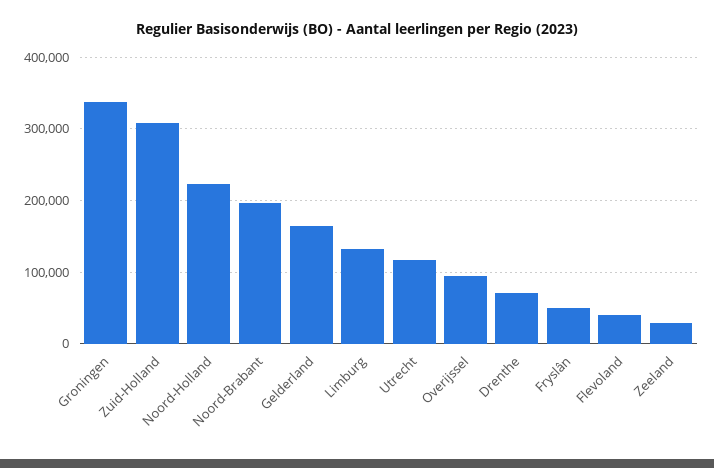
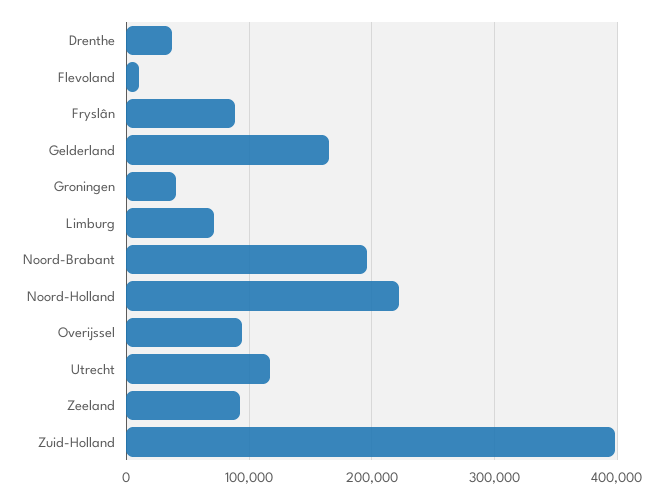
  {
-   "Groningen": 340000,
+   "Groningen": 40000,
-   "Zuid-Holland": 310000,
+   "Zuid-Holland": 400000,
    "Noord-Holland": 220000,
    "Noord-Brabant": 200000,
    "Gelderland": 160000,
-   "Limburg": 130000,
+   "Limburg": 70000,
    "Utrecht": 120000,
    "Overijssel": 90000,
-   "Drenthe": 70000,
+   "Drenthe": 40000,
-   "Fryslân": 50000,
+   "Fryslân": 90000,
-   "Flevoland": 40000,
+   "Flevoland": 10000,
-   "Zeeland": 30000
+   "Zeeland": 90000
  }

